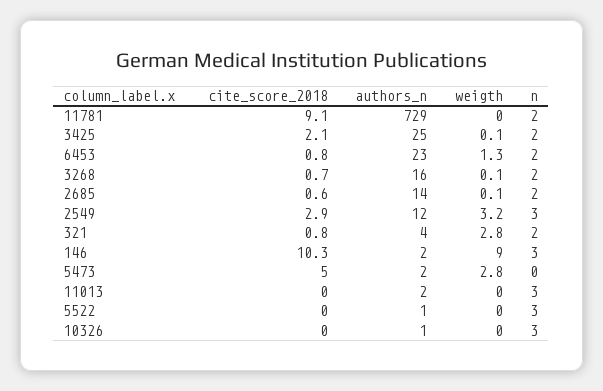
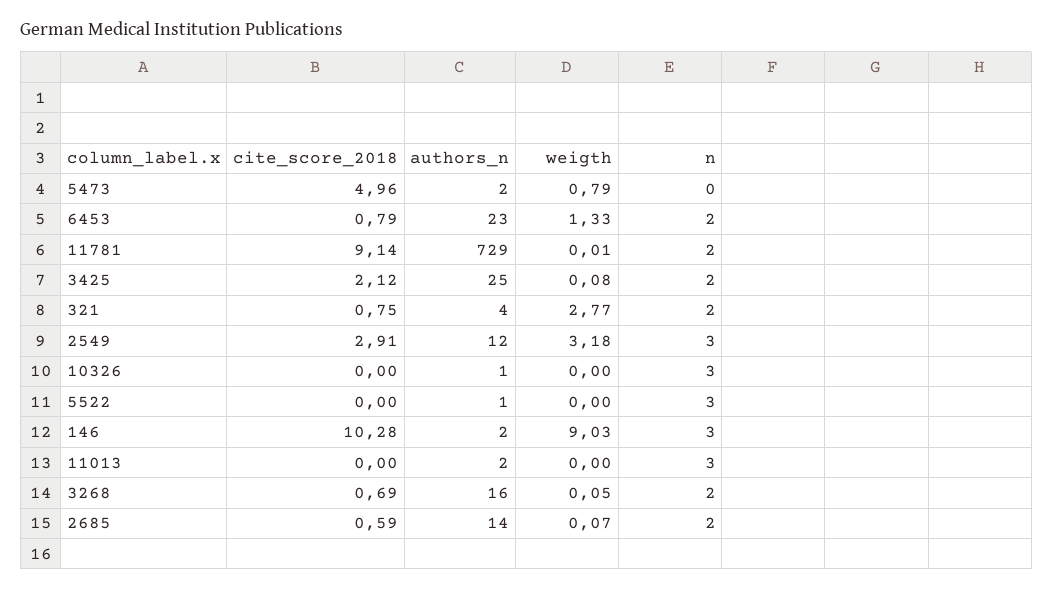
  {
    "cite_score_2018": {
      "11781": 9.14,
      "3425": 2.12,
      "6453": 0.79,
      "3268": 0.69,
      "2685": 0.59,
      "2549": 2.91,
      "321": 0.75,
      "146": 10.28,
      "5473": 4.96,
      "11013": 0,
      "5522": 0,
      "10326": 0
    },
    "authors_n": {
      "11781": 729,
      "3425": 25,
      "6453": 23,
      "3268": 16,
      "2685": 14,
      "2549": 12,
      "321": 4,
      "146": 2,
      "5473": 2,
      "11013": 2,
      "5522": 1,
      "10326": 1
    },
    "weigth": {
      "11781": 0.01,
      "3425": 0.08,
      "6453": 1.33,
      "3268": 0.05,
      "2685": 0.07,
      "2549": 3.18,
      "321": 2.77,
      "146": 9.03,
-     "5473": 2.8,
+     "5473": 0.79,
      "11013": 0,
      "5522": 0,
      "10326": 0
    },
    "n": {
      "11781": 2,
      "3425": 2,
      "6453": 2,
      "3268": 2,
      "2685": 2,
      "2549": 3,
      "321": 2,
      "146": 3,
      "5473": 0,
      "11013": 3,
      "5522": 3,
      "10326": 3
    }
  }

